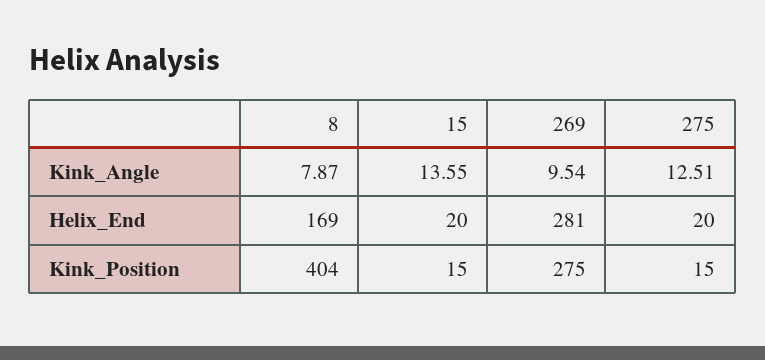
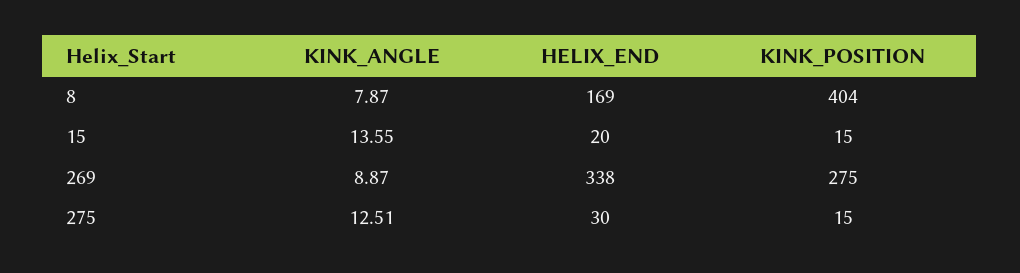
  {
    "8": {
      "Kink_Angle": 7.87,
      "Helix_End": 169,
      "Kink_Position": 404
    },
    "15": {
      "Kink_Angle": 13.55,
      "Helix_End": 20,
      "Kink_Position": 15
    },
    "269": {
-     "Kink_Angle": 9.54,
+     "Kink_Angle": 8.87,
-     "Helix_End": 281,
+     "Helix_End": 338,
      "Kink_Position": 275
    },
    "275": {
      "Kink_Angle": 12.51,
-     "Helix_End": 20,
+     "Helix_End": 30,
      "Kink_Position": 15
    }
  }

